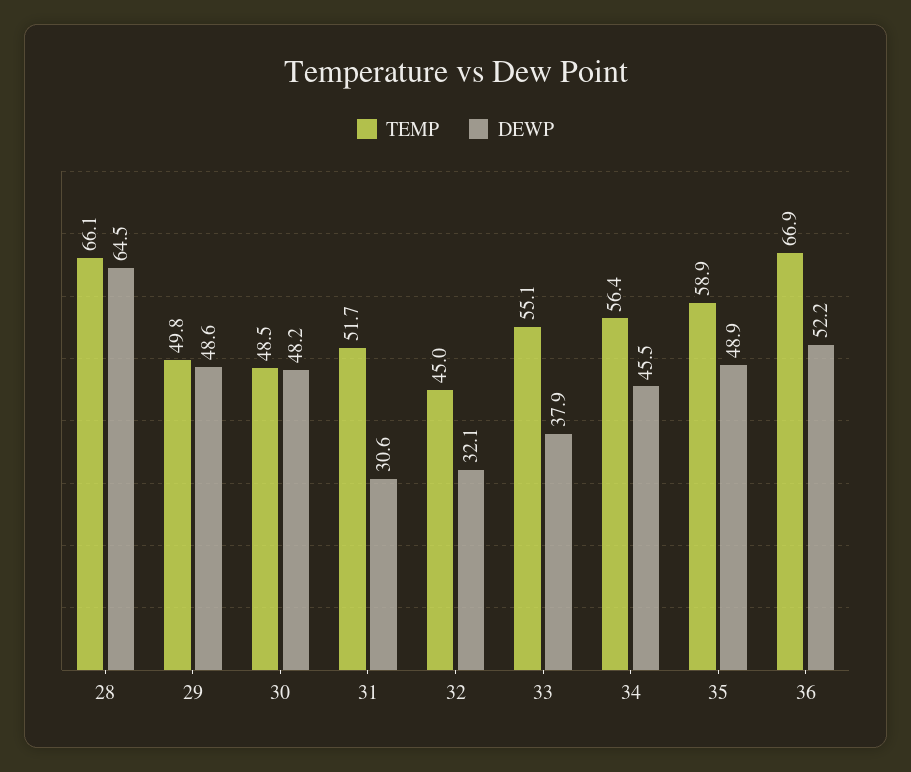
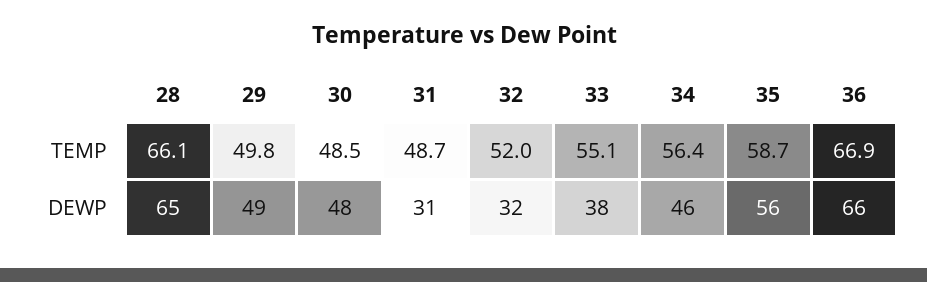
  {
    "TEMP": {
      "28": 66.1,
      "29": 49.8,
      "30": 48.5,
-     "31": 51.7,
+     "31": 48.7,
-     "32": 45,
+     "32": 52,
      "33": 55.1,
      "34": 56.4,
-     "35": 58.9,
+     "35": 58.7,
      "36": 66.9
    },
    "DEWP": {
      "28": 64.5,
      "29": 48.6,
      "30": 48.2,
      "31": 30.6,
      "32": 32.1,
      "33": 37.9,
      "34": 45.5,
-     "35": 48.9,
+     "35": 56,
-     "36": 52.2
+     "36": 66
    }
  }

